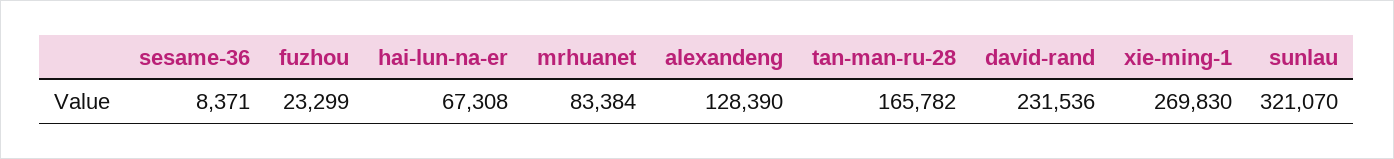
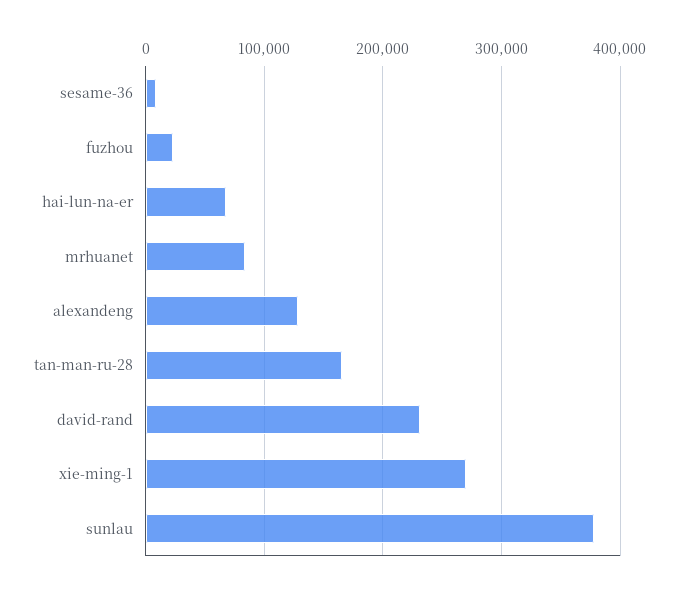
  {
    "sesame-36": 8371,
    "fuzhou": 23299,
    "hai-lun-na-er": 67308,
    "mrhuanet": 83384,
    "alexandeng": 128390,
    "tan-man-ru-28": 165782,
    "david-rand": 231536,
    "xie-ming-1": 269830,
-   "sunlau": 321070
+   "sunlau": 380000
  }

